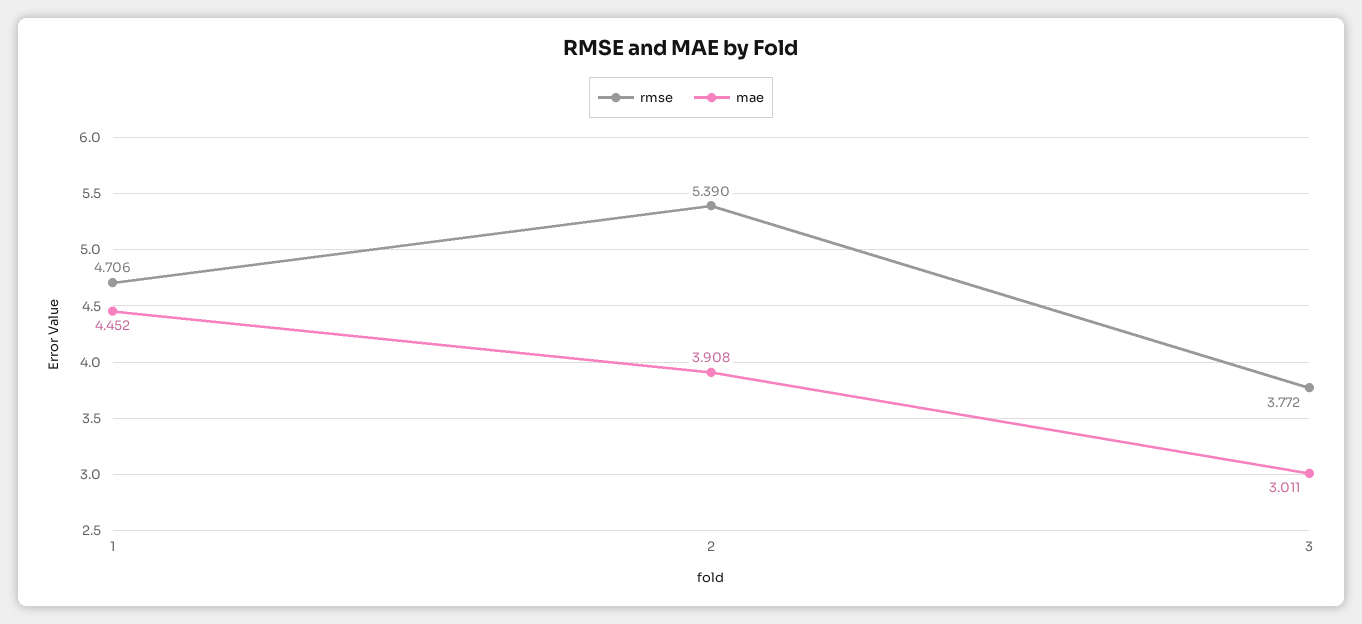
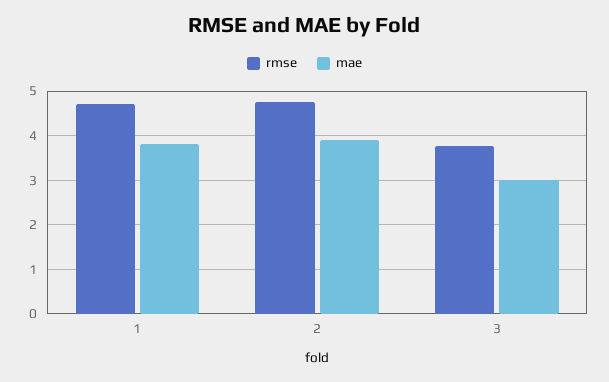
  {
    "rmse": {
      "1": 4.706,
-     "2": 5.39,
+     "2": 4.8,
      "3": 3.772
    },
    "mae": {
-     "1": 4.452,
+     "1": 3.8,
      "2": 3.908,
      "3": 3.011
    }
  }

